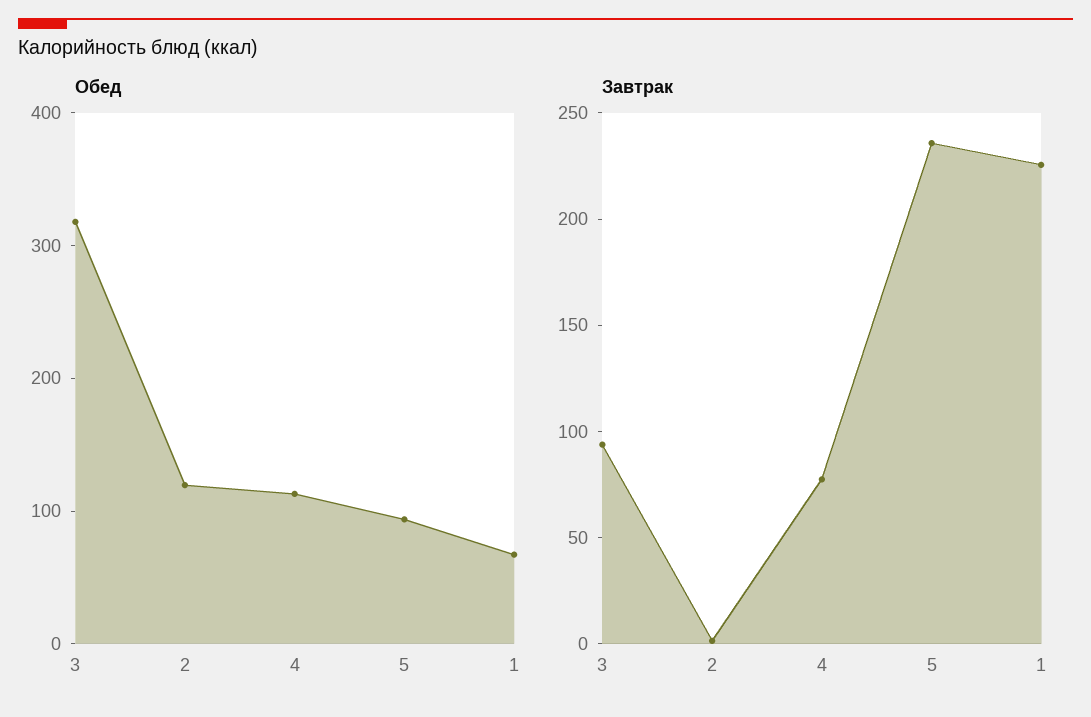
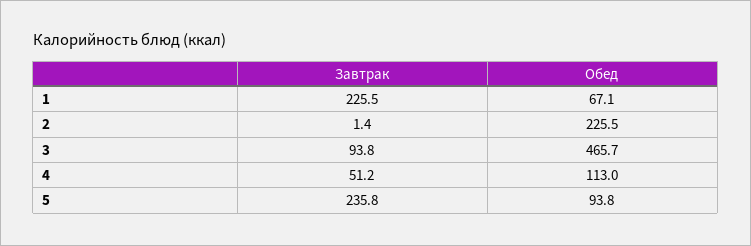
  {
    "Обед": {
-     "3": 320,
+     "3": 465.7,
-     "2": 120,
+     "2": 225.5,
      "4": 113,
      "5": 93.8,
      "1": 67.1
    },
    "Завтрак": {
      "3": 93.8,
      "2": 1.4,
-     "4": 80,
+     "4": 51.2,
      "5": 235.8,
      "1": 225.5
    }
  }

